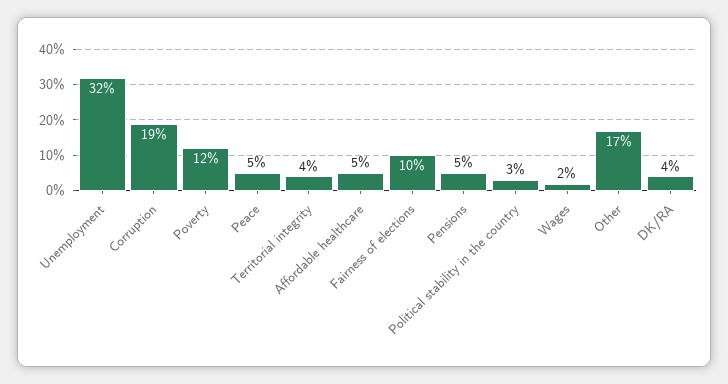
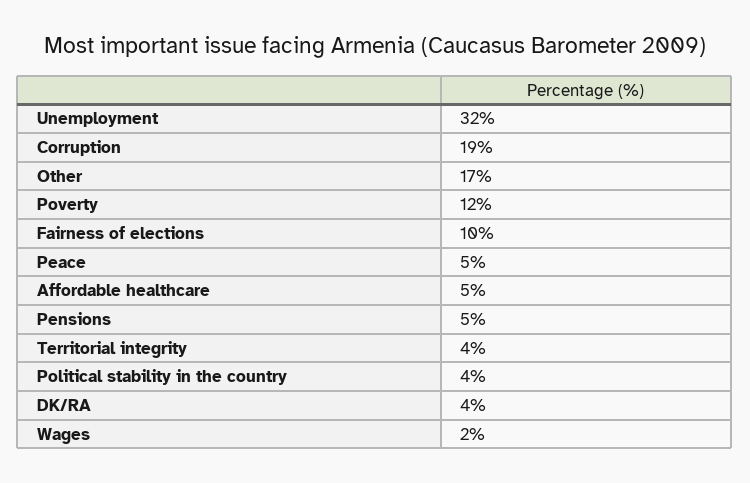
  {
    "Unemployment": 32,
    "Corruption": 19,
    "Poverty": 12,
    "Peace": 5,
    "Territorial integrity": 4,
    "Affordable healthcare": 5,
    "Fairness of elections": 10,
    "Pensions": 5,
-   "Political stability in the country": 3,
+   "Political stability in the country": 4,
    "Wages": 2,
    "Other": 17,
    "DK/RA": 4
  }

